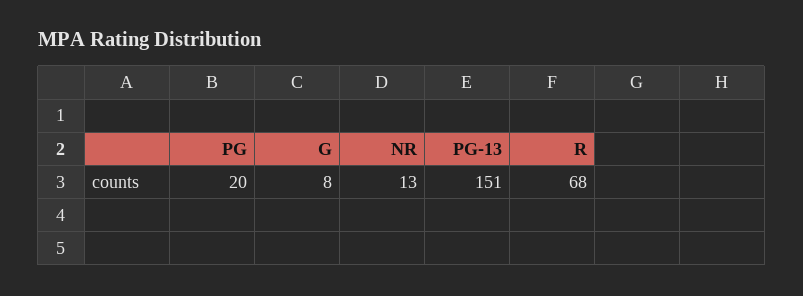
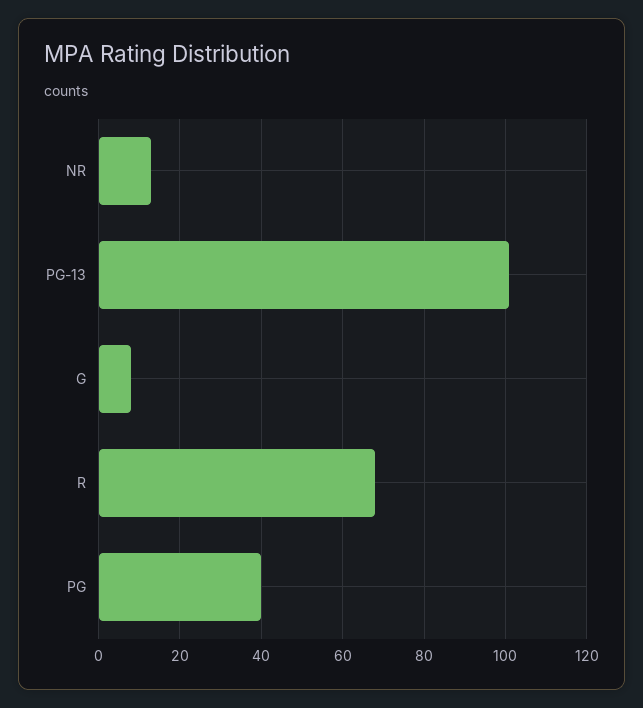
  {
-   "PG": 20,
+   "PG": 40,
    "G": 8,
    "NR": 13,
-   "PG-13": 151,
+   "PG-13": 100,
    "R": 68
  }

